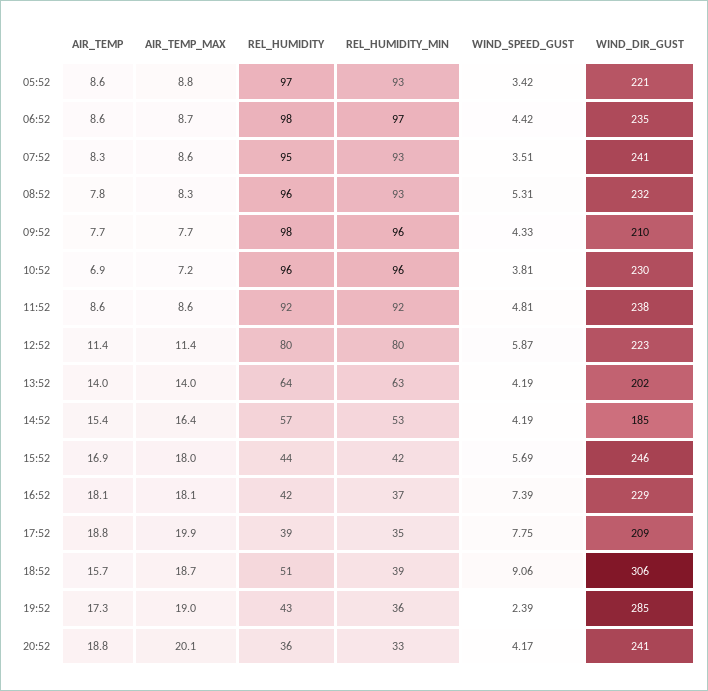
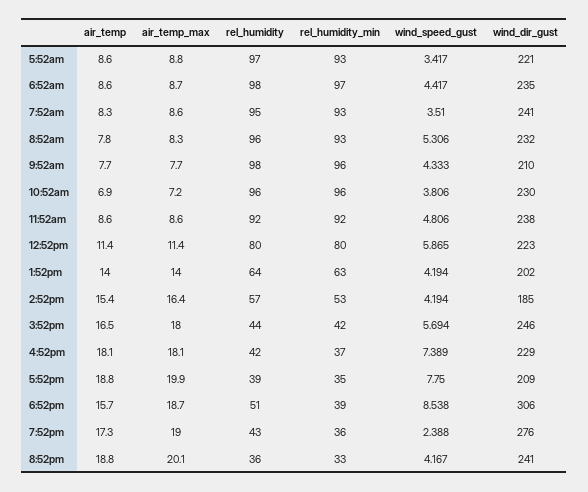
  {
    "AIR_TEMP": {
      "05:52": 8.6,
      "06:52": 8.6,
      "07:52": 8.3,
      "08:52": 7.8,
      "09:52": 7.7,
      "10:52": 6.9,
      "11:52": 8.6,
      "12:52": 11.4,
      "13:52": 14,
      "14:52": 15.4,
-     "15:52": 16.9,
+     "15:52": 16.5,
      "16:52": 18.1,
      "17:52": 18.8,
      "18:52": 15.7,
      "19:52": 17.3,
      "20:52": 18.8
    },
    "AIR_TEMP_MAX": {
      "05:52": 8.8,
      "06:52": 8.7,
      "07:52": 8.6,
      "08:52": 8.3,
      "09:52": 7.7,
      "10:52": 7.2,
      "11:52": 8.6,
      "12:52": 11.4,
      "13:52": 14,
      "14:52": 16.4,
      "15:52": 18,
      "16:52": 18.1,
      "17:52": 19.9,
      "18:52": 18.7,
      "19:52": 19,
      "20:52": 20.1
    },
    "REL_HUMIDITY": {
      "05:52": 97,
      "06:52": 98,
      "07:52": 95,
      "08:52": 96,
      "09:52": 98,
      "10:52": 96,
      "11:52": 92,
      "12:52": 80,
      "13:52": 64,
      "14:52": 57,
      "15:52": 44,
      "16:52": 42,
      "17:52": 39,
      "18:52": 51,
      "19:52": 43,
      "20:52": 36
    },
    "REL_HUMIDITY_MIN": {
      "05:52": 93,
      "06:52": 97,
      "07:52": 93,
      "08:52": 93,
      "09:52": 96,
      "10:52": 96,
      "11:52": 92,
      "12:52": 80,
      "13:52": 63,
      "14:52": 53,
      "15:52": 42,
      "16:52": 37,
      "17:52": 35,
      "18:52": 39,
      "19:52": 36,
      "20:52": 33
    },
    "WIND_SPEED_GUST": {
      "05:52": 3.417,
      "06:52": 4.417,
      "07:52": 3.51,
      "08:52": 5.306,
      "09:52": 4.333,
      "10:52": 3.806,
      "11:52": 4.806,
      "12:52": 5.865,
      "13:52": 4.194,
      "14:52": 4.194,
      "15:52": 5.694,
      "16:52": 7.389,
      "17:52": 7.75,
-     "18:52": 9.06,
+     "18:52": 8.538,
      "19:52": 2.388,
      "20:52": 4.167
    },
    "WIND_DIR_GUST": {
      "05:52": 221,
      "06:52": 235,
      "07:52": 241,
      "08:52": 232,
      "09:52": 210,
      "10:52": 230,
      "11:52": 238,
      "12:52": 223,
      "13:52": 202,
      "14:52": 185,
      "15:52": 246,
      "16:52": 229,
      "17:52": 209,
      "18:52": 306,
-     "19:52": 285,
+     "19:52": 276,
      "20:52": 241
    }
  }

